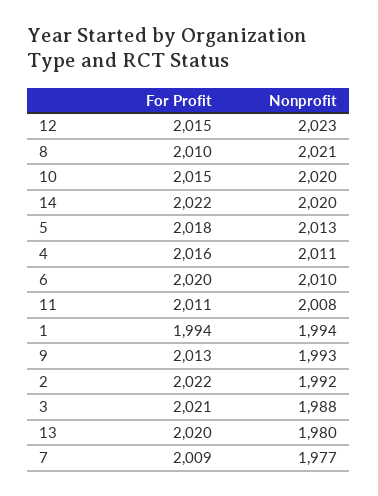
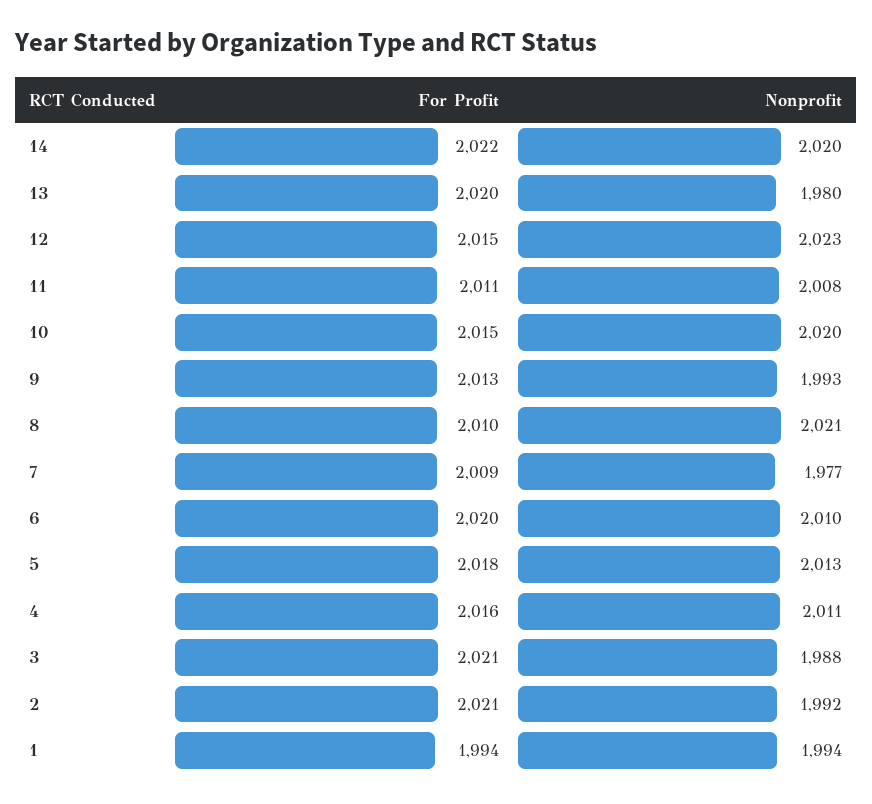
  {
    "For Profit": {
      "12": 2015,
      "8": 2010,
      "10": 2015,
      "14": 2022,
      "5": 2018,
      "4": 2016,
      "6": 2020,
      "11": 2011,
      "1": 1994,
      "9": 2013,
-     "2": 2022,
+     "2": 2021,
      "3": 2021,
      "13": 2020,
      "7": 2009
    },
    "Nonprofit": {
      "12": 2023,
      "8": 2021,
      "10": 2020,
      "14": 2020,
      "5": 2013,
      "4": 2011,
      "6": 2010,
      "11": 2008,
      "1": 1994,
      "9": 1993,
      "2": 1992,
      "3": 1988,
      "13": 1980,
      "7": 1977
    }
  }

